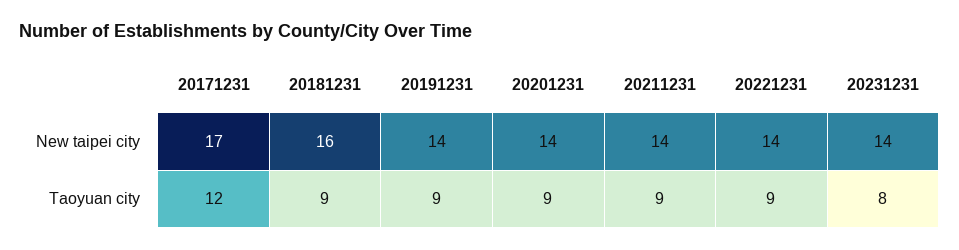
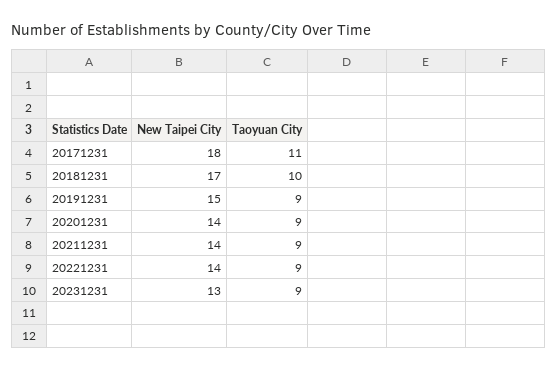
  {
    "20171231": {
-     "New taipei city": 17,
+     "New taipei city": 18,
-     "Taoyuan city": 12
+     "Taoyuan city": 11
    },
    "20181231": {
-     "New taipei city": 16,
+     "New taipei city": 17,
-     "Taoyuan city": 9
+     "Taoyuan city": 10
    },
    "20191231": {
-     "New taipei city": 14,
+     "New taipei city": 15,
      "Taoyuan city": 9
    },
    "20201231": {
      "New taipei city": 14,
      "Taoyuan city": 9
    },
    "20211231": {
      "New taipei city": 14,
      "Taoyuan city": 9
    },
    "20221231": {
      "New taipei city": 14,
      "Taoyuan city": 9
    },
    "20231231": {
-     "New taipei city": 14,
+     "New taipei city": 13,
-     "Taoyuan city": 8
+     "Taoyuan city": 9
    }
  }

